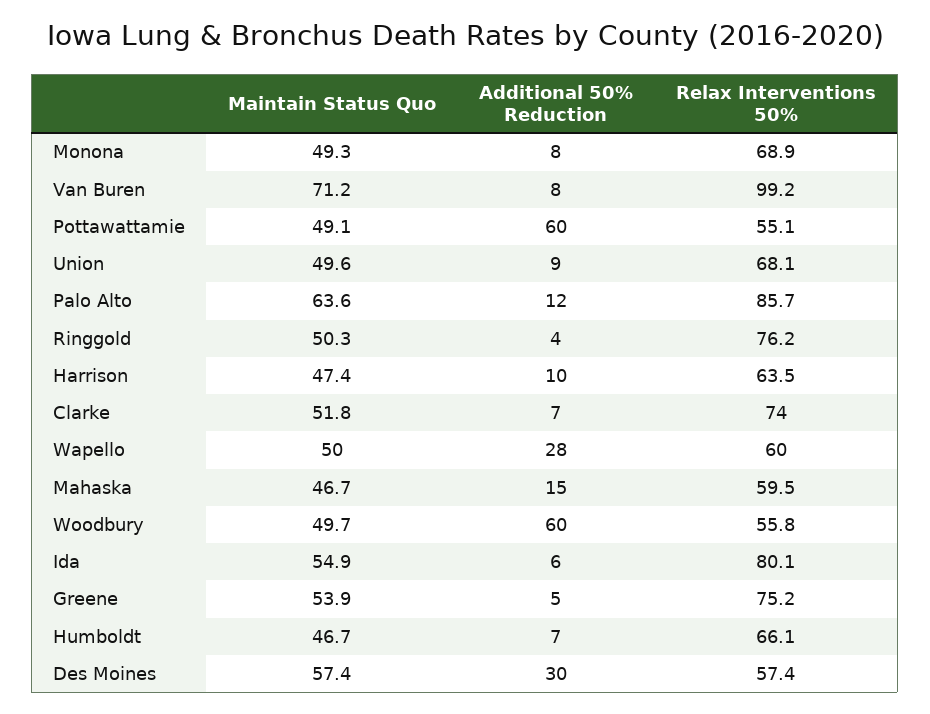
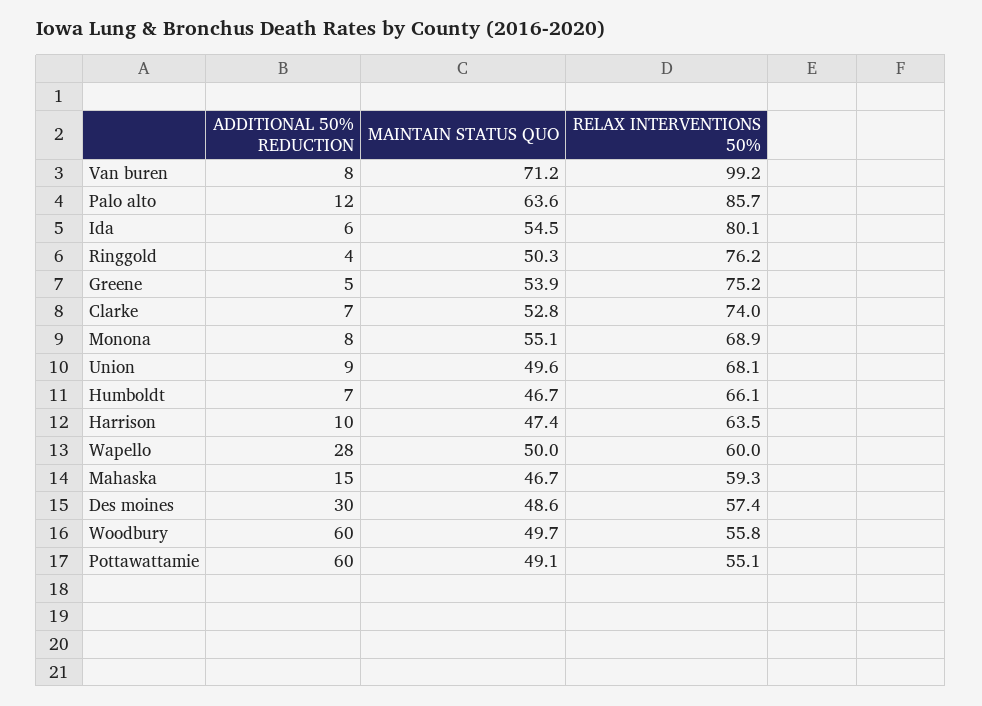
  {
    "Maintain Status Quo": {
-     "Monona": 49.3,
+     "Monona": 55.1,
      "Van Buren": 71.2,
      "Pottawattamie": 49.1,
      "Union": 49.6,
      "Palo Alto": 63.6,
      "Ringgold": 50.3,
      "Harrison": 47.4,
-     "Clarke": 51.8,
+     "Clarke": 52.8,
      "Wapello": 50,
      "Mahaska": 46.7,
      "Woodbury": 49.7,
-     "Ida": 54.9,
+     "Ida": 54.5,
      "Greene": 53.9,
      "Humboldt": 46.7,
-     "Des Moines": 57.4
+     "Des Moines": 48.6
    },
    "Additional 50% Reduction": {
      "Monona": 8,
      "Van Buren": 8,
      "Pottawattamie": 60,
      "Union": 9,
      "Palo Alto": 12,
      "Ringgold": 4,
      "Harrison": 10,
      "Clarke": 7,
      "Wapello": 28,
      "Mahaska": 15,
      "Woodbury": 60,
      "Ida": 6,
      "Greene": 5,
      "Humboldt": 7,
      "Des Moines": 30
    },
    "Relax Interventions 50%": {
      "Monona": 68.9,
      "Van Buren": 99.2,
      "Pottawattamie": 55.1,
      "Union": 68.1,
      "Palo Alto": 85.7,
      "Ringgold": 76.2,
      "Harrison": 63.5,
      "Clarke": 74,
      "Wapello": 60,
-     "Mahaska": 59.5,
+     "Mahaska": 59.3,
      "Woodbury": 55.8,
      "Ida": 80.1,
      "Greene": 75.2,
      "Humboldt": 66.1,
      "Des Moines": 57.4
    }
  }

